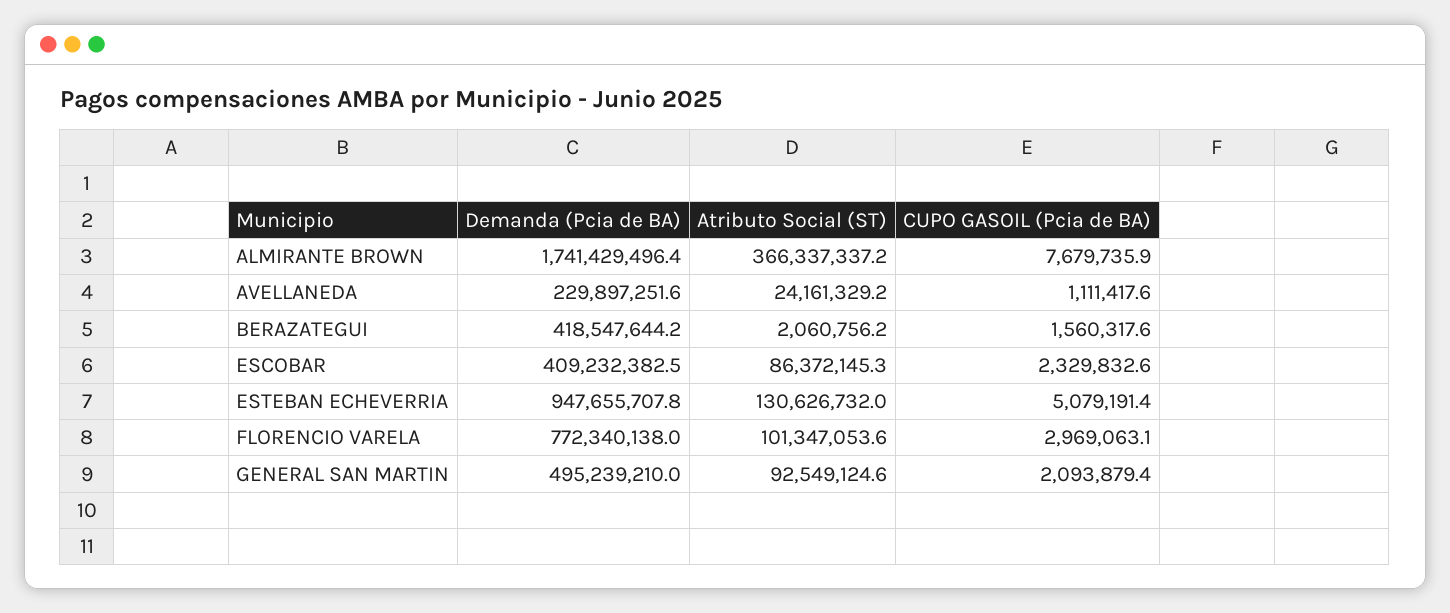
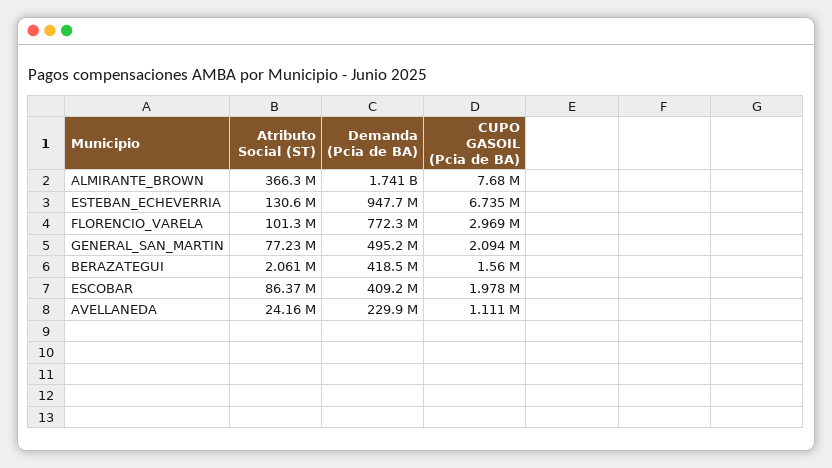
  {
    "Demanda (Pcia de BA)": {
      "ALMIRANTE BROWN": 1741429496.4,
      "AVELLANEDA": 229897251.6,
      "BERAZATEGUI": 418547644.2,
      "ESCOBAR": 409232382.5,
      "ESTEBAN ECHEVERRIA": 947655707.8,
      "FLORENCIO VARELA": 772340138,
      "GENERAL SAN MARTIN": 495239210
    },
    "Atributo Social (ST)": {
      "ALMIRANTE BROWN": 366337337.2,
      "AVELLANEDA": 24161329.2,
      "BERAZATEGUI": 2060756.2,
      "ESCOBAR": 86372145.3,
      "ESTEBAN ECHEVERRIA": 130626732,
      "FLORENCIO VARELA": 101347053.6,
-     "GENERAL SAN MARTIN": 92549124.6
+     "GENERAL SAN MARTIN": 77230000
    },
    "CUPO GASOIL (Pcia de BA)": {
      "ALMIRANTE BROWN": 7679735.9,
      "AVELLANEDA": 1111417.6,
      "BERAZATEGUI": 1560317.6,
-     "ESCOBAR": 2329832.6,
+     "ESCOBAR": 1978000,
-     "ESTEBAN ECHEVERRIA": 5079191.4,
+     "ESTEBAN ECHEVERRIA": 6735000,
      "FLORENCIO VARELA": 2969063.1,
      "GENERAL SAN MARTIN": 2093879.4
    }
  }

